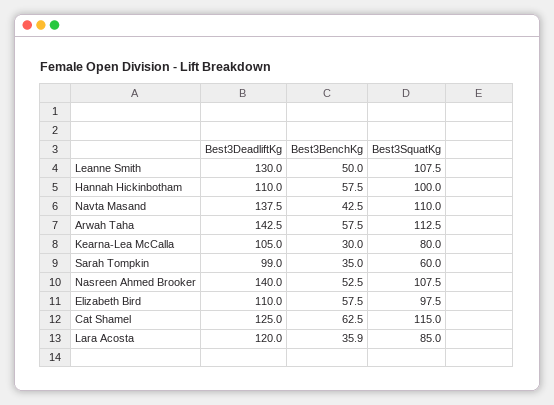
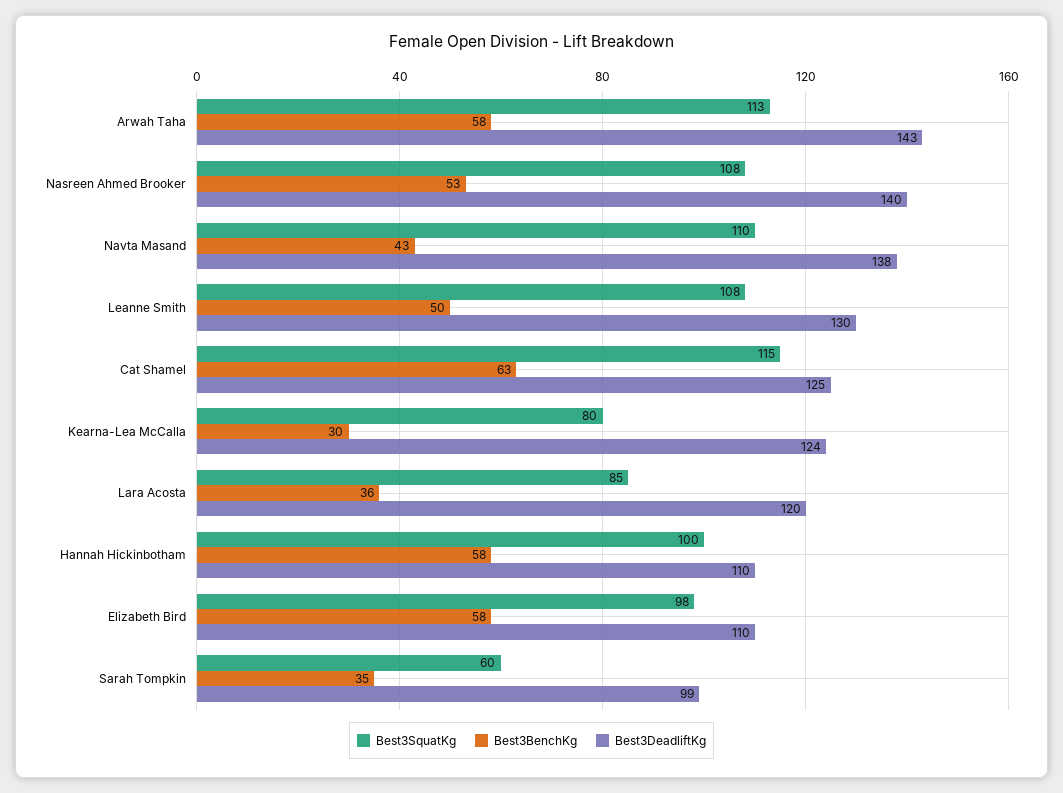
  {
    "Best3DeadliftKg": {
      "Leanne Smith": 130,
      "Hannah Hickinbotham": 110,
      "Navta Masand": 137.5,
      "Arwah Taha": 142.5,
-     "Kearna-Lea McCalla": 105,
+     "Kearna-Lea McCalla": 124,
      "Sarah Tompkin": 99,
      "Nasreen Ahmed Brooker": 140,
      "Elizabeth Bird": 110,
      "Cat Shamel": 125,
      "Lara Acosta": 120
    },
    "Best3BenchKg": {
      "Leanne Smith": 50,
      "Hannah Hickinbotham": 57.5,
      "Navta Masand": 42.5,
      "Arwah Taha": 57.5,
      "Kearna-Lea McCalla": 30,
      "Sarah Tompkin": 35,
      "Nasreen Ahmed Brooker": 52.5,
      "Elizabeth Bird": 57.5,
      "Cat Shamel": 62.5,
      "Lara Acosta": 35.9
    },
    "Best3SquatKg": {
      "Leanne Smith": 107.5,
      "Hannah Hickinbotham": 100,
      "Navta Masand": 110,
      "Arwah Taha": 112.5,
      "Kearna-Lea McCalla": 80,
      "Sarah Tompkin": 60,
      "Nasreen Ahmed Brooker": 107.5,
      "Elizabeth Bird": 97.5,
      "Cat Shamel": 115,
      "Lara Acosta": 85
    }
  }

